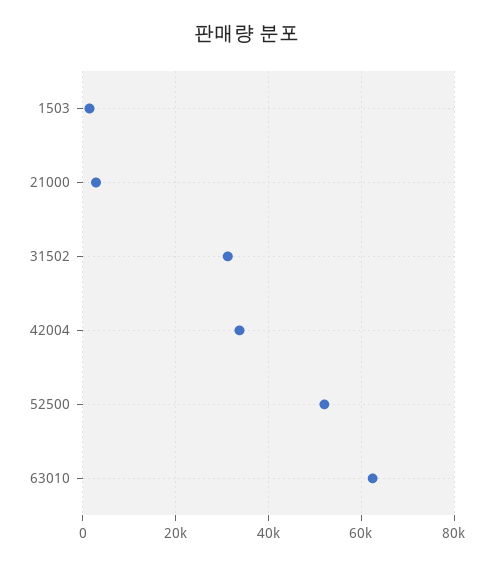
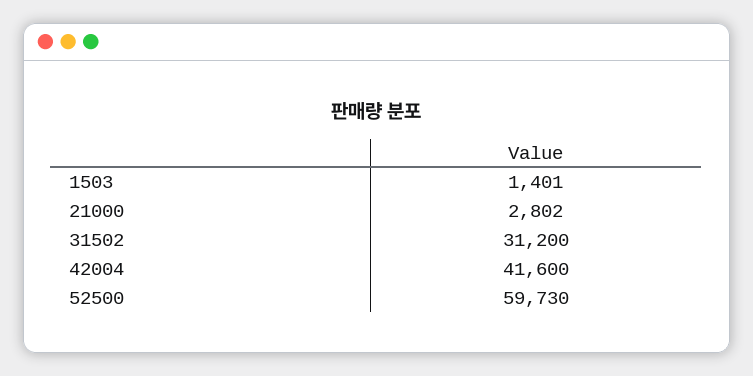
  {
    "1503": 1401,
    "21000": 2802,
    "31502": 31200,
-   "42004": 34000,
+   "42004": 41600,
-   "52500": 52000,
+   "52500": 59730
-   "63010": 62000
  }

